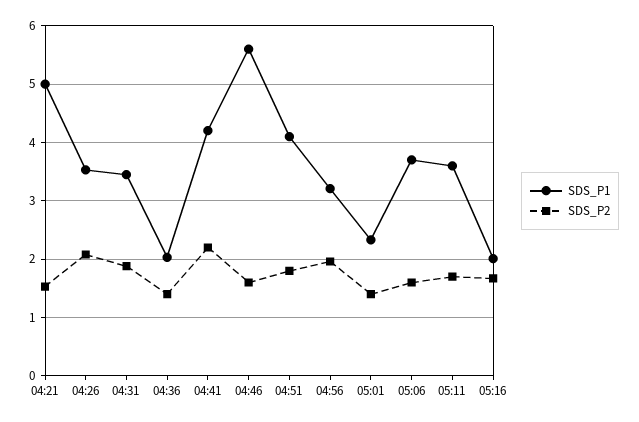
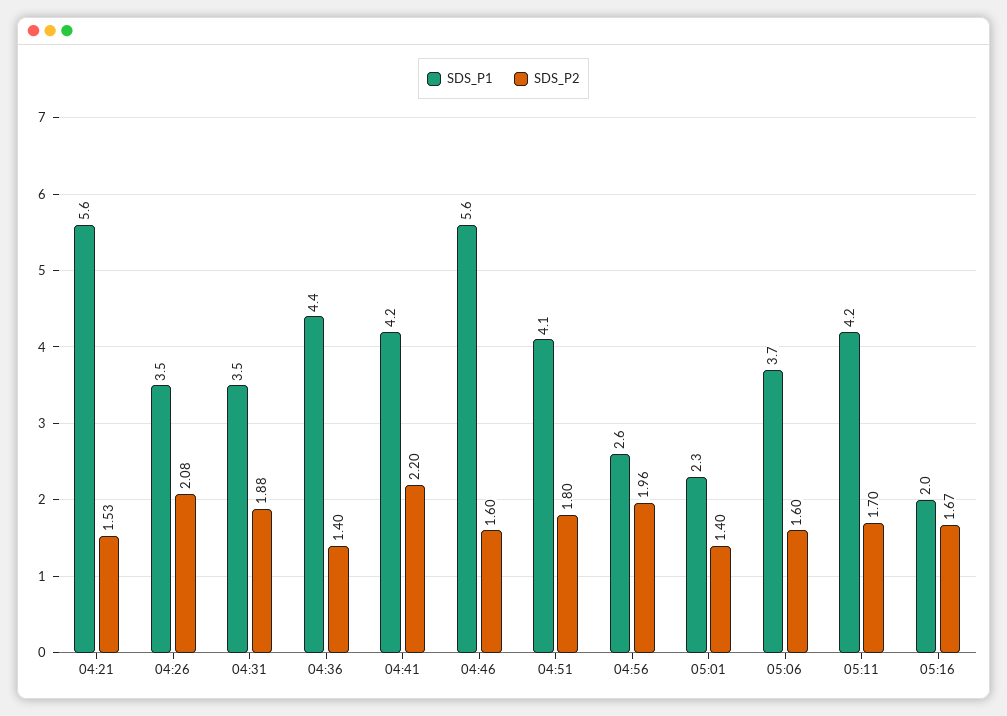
  {
    "SDS_P1": {
-     "04:21": 5,
+     "04:21": 5.6,
      "04:26": 3.5,
      "04:31": 3.5,
-     "04:36": 2,
+     "04:36": 4.4,
      "04:41": 4.2,
      "04:46": 5.6,
      "04:51": 4.1,
-     "04:56": 3.2,
+     "04:56": 2.6,
      "05:01": 2.3,
      "05:06": 3.7,
-     "05:11": 3.6,
+     "05:11": 4.2,
      "05:16": 2
    },
    "SDS_P2": {
      "04:21": 1.53,
      "04:26": 2.08,
      "04:31": 1.88,
      "04:36": 1.4,
      "04:41": 2.2,
      "04:46": 1.6,
      "04:51": 1.8,
      "04:56": 1.96,
      "05:01": 1.4,
      "05:06": 1.6,
      "05:11": 1.7,
      "05:16": 1.67
    }
  }

